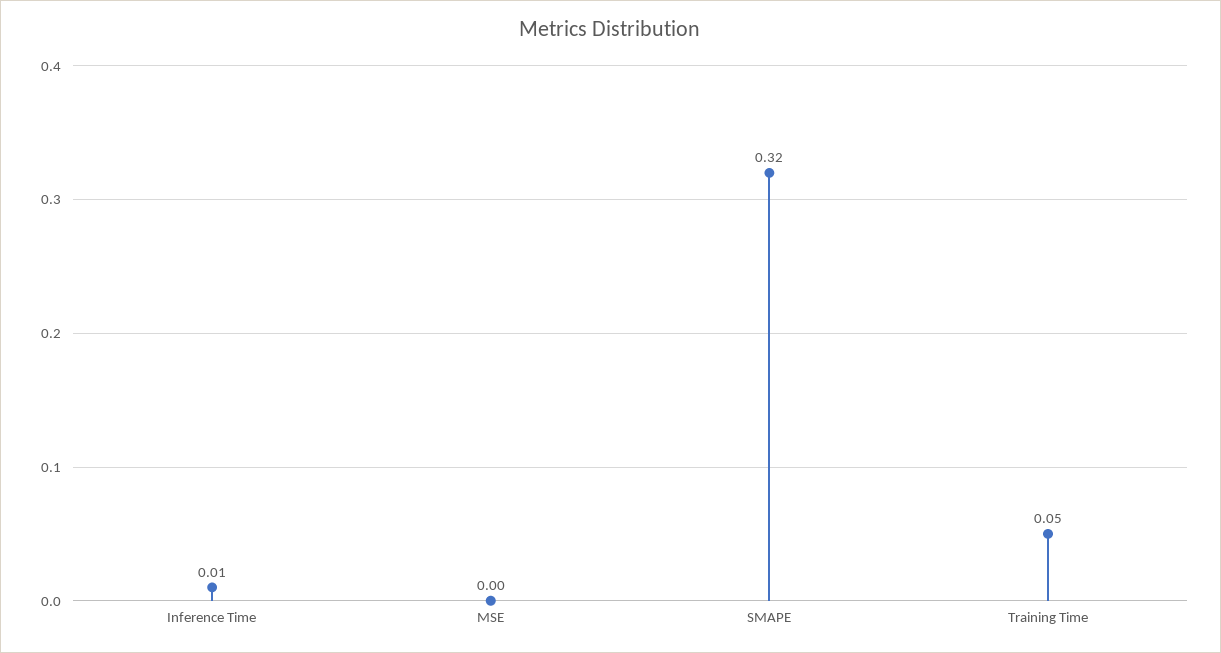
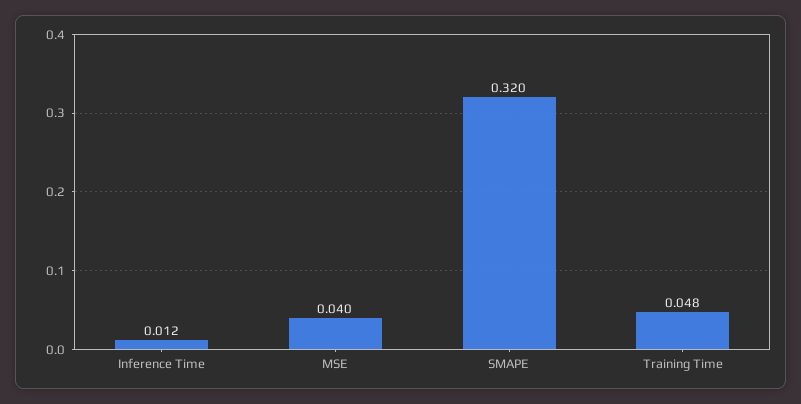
  {
    "Inference Time": 0.012,
-   "MSE": 0,
+   "MSE": 0.04,
    "SMAPE": 0.32,
    "Training Time": 0.048
  }

